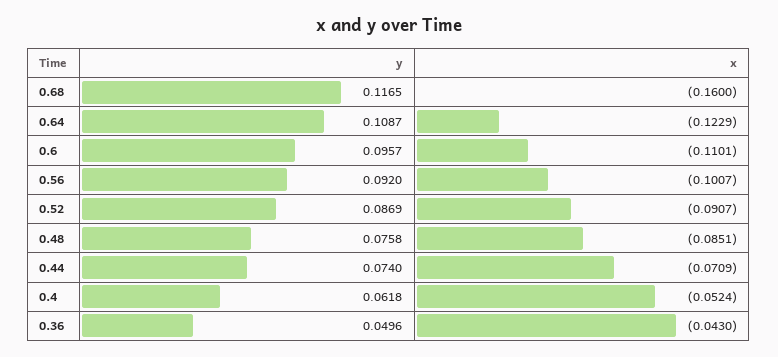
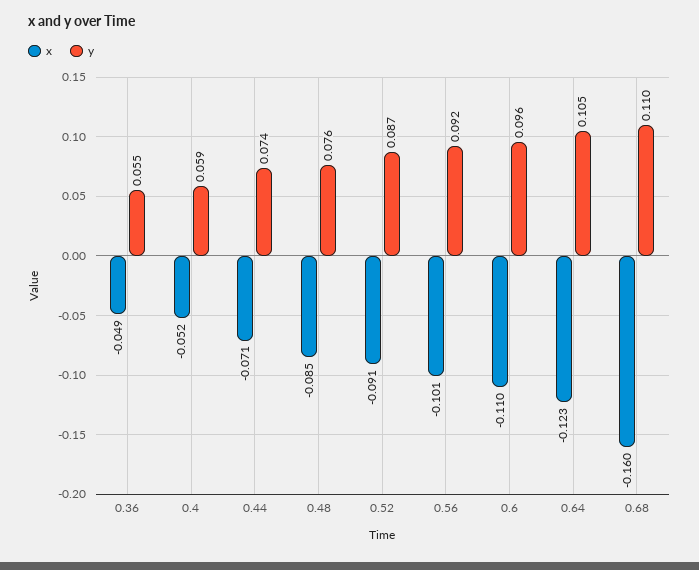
  {
    "y": {
-     "0.68": 0.1165,
+     "0.68": 0.11,
-     "0.64": 0.1087,
+     "0.64": 0.105,
      "0.6": 0.0957,
      "0.56": 0.092,
      "0.52": 0.0869,
      "0.48": 0.0758,
      "0.44": 0.074,
-     "0.4": 0.0618,
+     "0.4": 0.059,
-     "0.36": 0.0496
+     "0.36": 0.055
    },
    "x": {
      "0.68": -0.16,
      "0.64": -0.1229,
      "0.6": -0.1101,
      "0.56": -0.1007,
      "0.52": -0.0907,
      "0.48": -0.0851,
      "0.44": -0.0709,
      "0.4": -0.0524,
-     "0.36": -0.043
+     "0.36": -0.049
    }
  }

